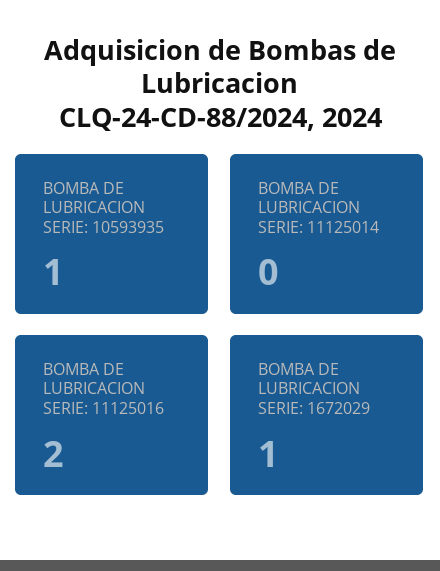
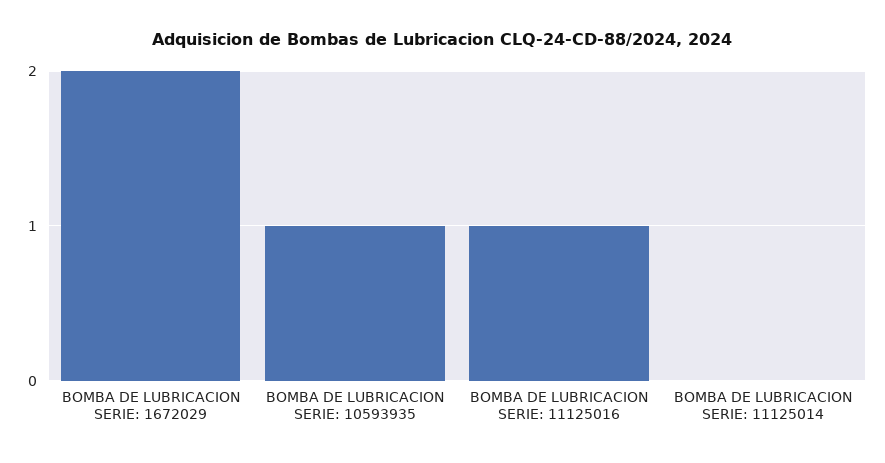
  {
    "BOMBA DE LUBRICACION SERIE: 10593935": 1,
    "BOMBA DE LUBRICACION SERIE: 11125014": 0,
-   "BOMBA DE LUBRICACION SERIE: 11125016": 2,
+   "BOMBA DE LUBRICACION SERIE: 11125016": 1,
-   "BOMBA DE LUBRICACION SERIE: 1672029": 1
+   "BOMBA DE LUBRICACION SERIE: 1672029": 2
  }

